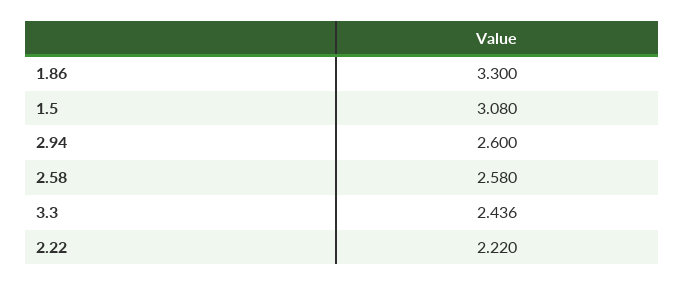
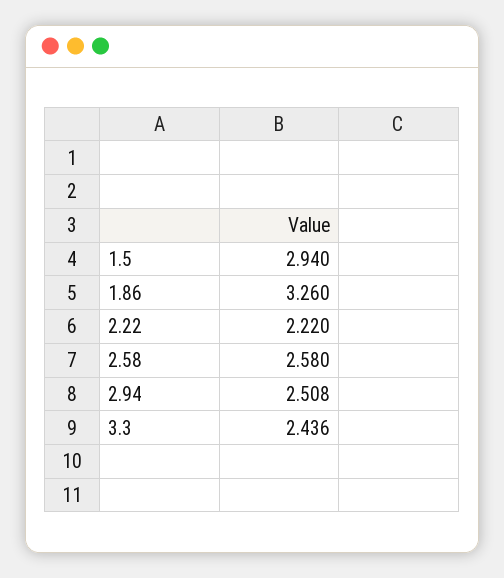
  {
-   "1.86": 3.3,
+   "1.86": 3.26,
-   "1.5": 3.08,
+   "1.5": 2.94,
-   "2.94": 2.6,
+   "2.94": 2.508,
    "2.58": 2.58,
    "3.3": 2.436,
    "2.22": 2.22
  }

